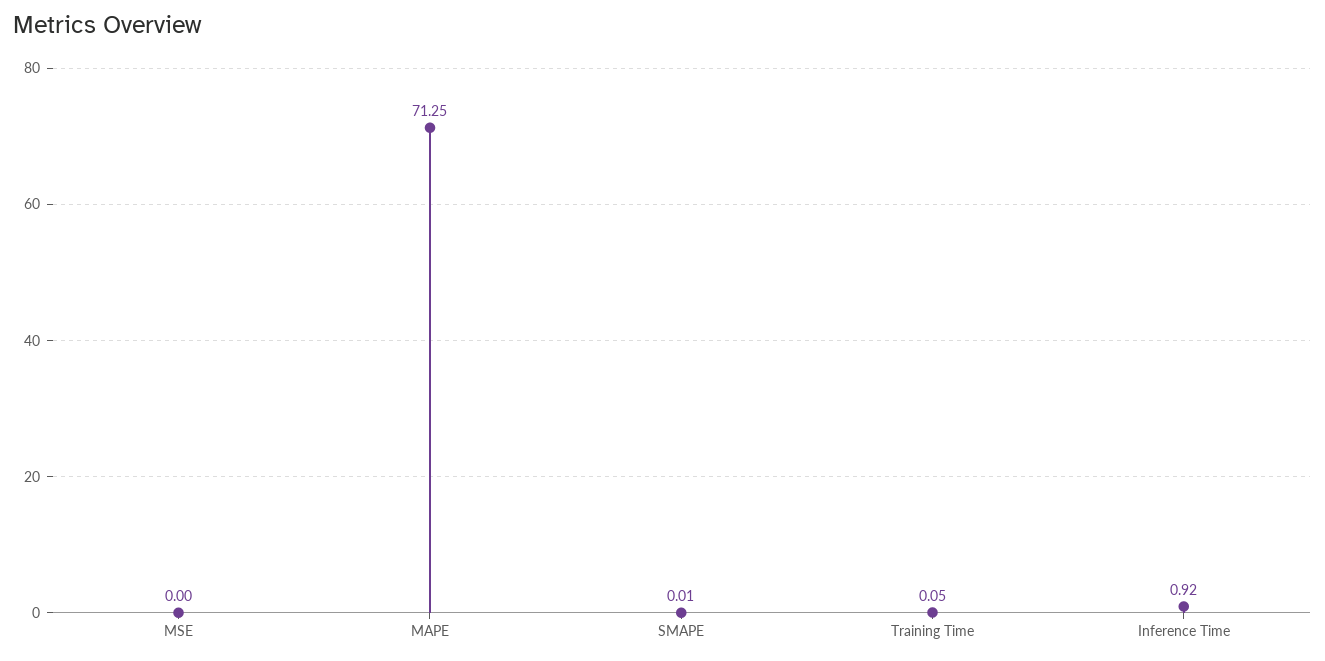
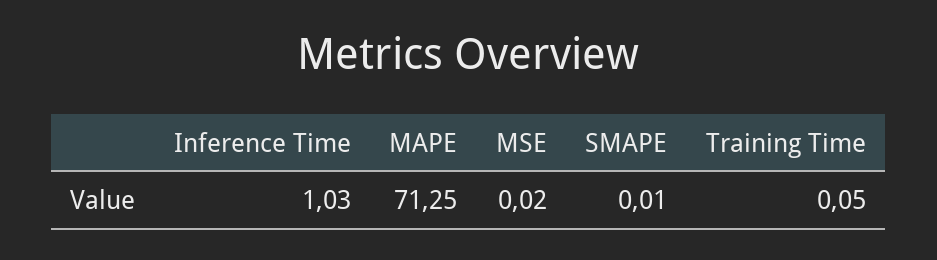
  {
-   "MSE": 0,
+   "MSE": 0.02,
    "MAPE": 71.25,
    "SMAPE": 0.01,
    "Training Time": 0.05,
-   "Inference Time": 0.92
+   "Inference Time": 1.03
  }

